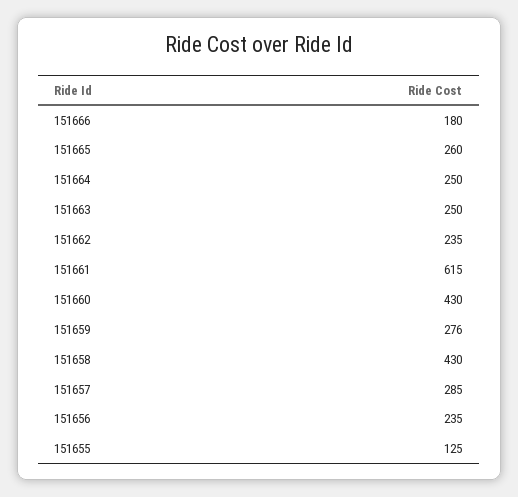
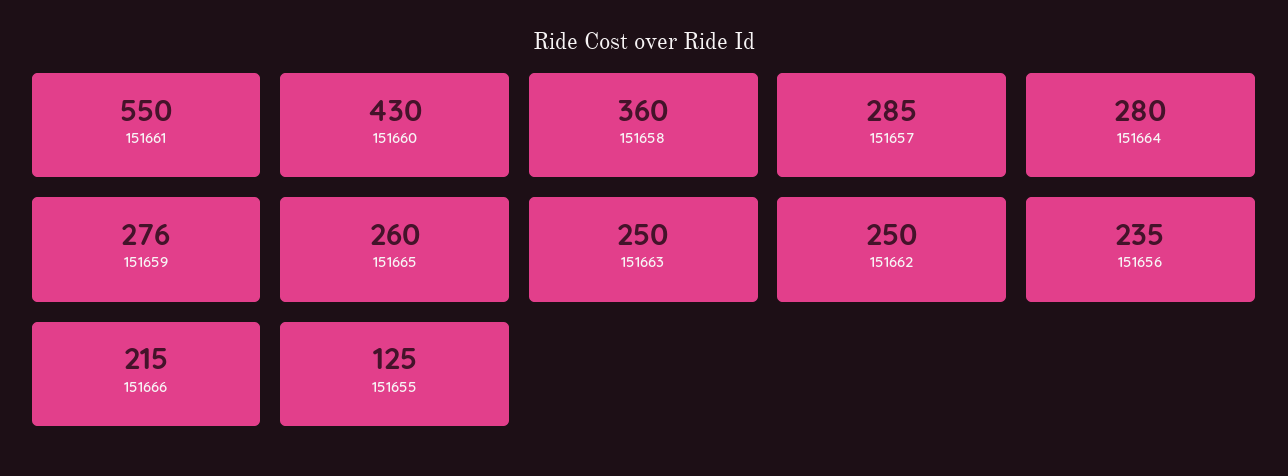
  {
-   "151666": 180,
+   "151666": 215,
    "151665": 260,
-   "151664": 250,
+   "151664": 280,
    "151663": 250,
-   "151662": 235,
+   "151662": 250,
-   "151661": 615,
+   "151661": 550,
    "151660": 430,
    "151659": 276,
-   "151658": 430,
+   "151658": 360,
    "151657": 285,
    "151656": 235,
    "151655": 125
  }

